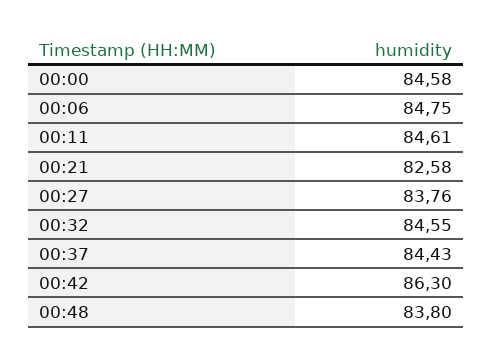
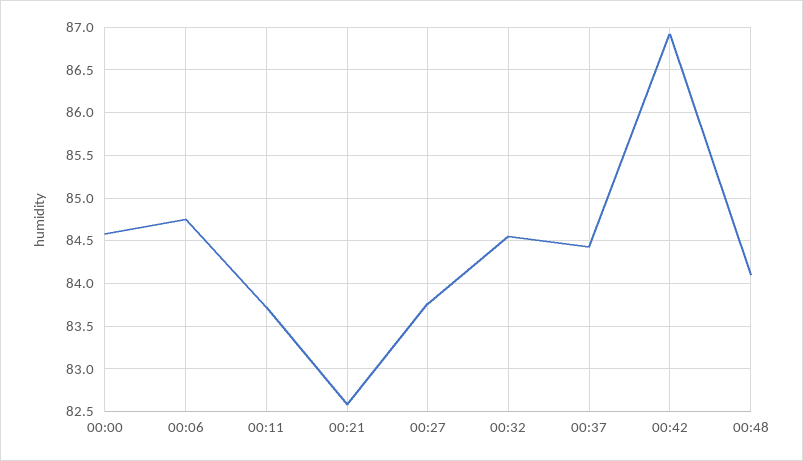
  {
    "00:00": 84.58,
    "00:06": 84.75,
-   "00:11": 84.61,
+   "00:11": 83.7,
    "00:21": 82.58,
    "00:27": 83.76,
    "00:32": 84.55,
    "00:37": 84.43,
-   "00:42": 86.3,
+   "00:42": 86.9,
-   "00:48": 83.8
+   "00:48": 84.1
  }

